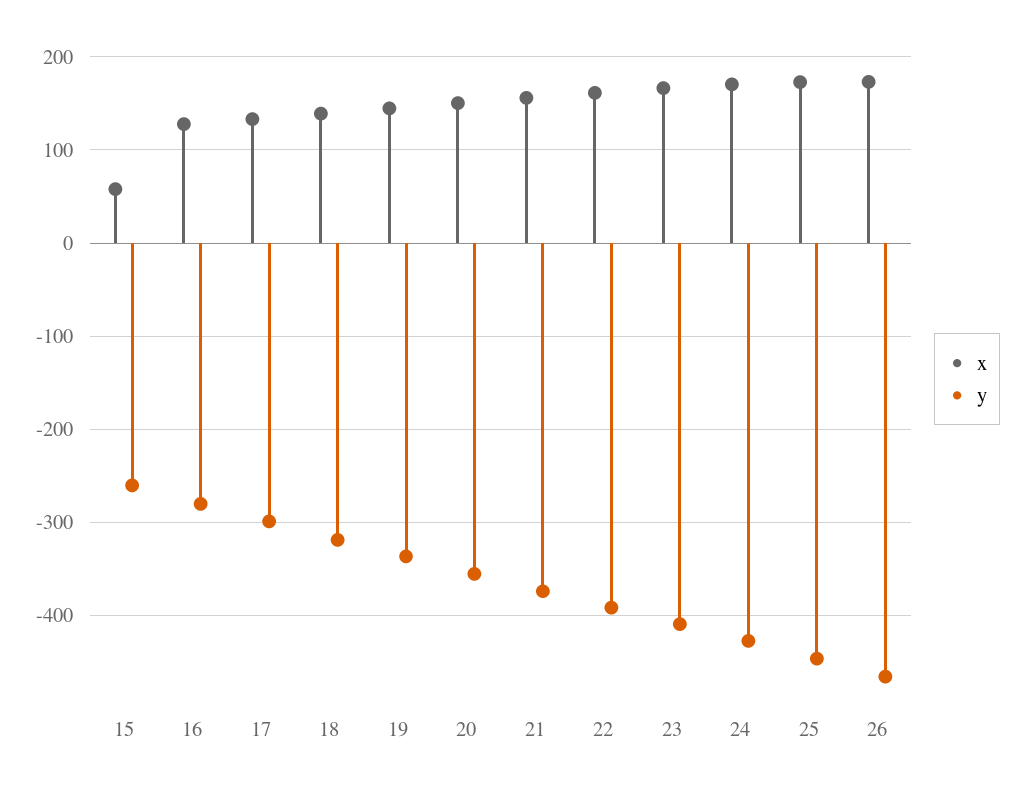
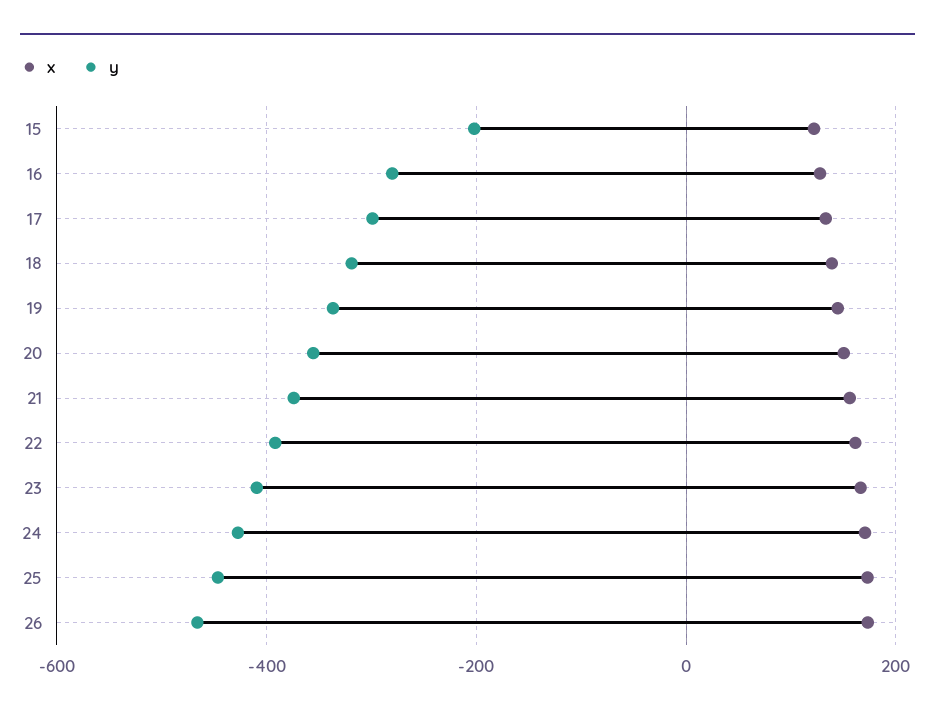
  {
    "x": {
-     "15": 60,
+     "15": 120,
      "16": 130,
      "17": 130,
      "18": 140,
      "19": 140,
      "20": 150,
      "21": 160,
      "22": 160,
      "23": 170,
      "24": 170,
      "25": 170,
      "26": 170
    },
    "y": {
-     "15": -260,
+     "15": -200,
      "16": -280,
      "17": -300,
      "18": -320,
      "19": -340,
      "20": -360,
      "21": -370,
      "22": -390,
      "23": -410,
      "24": -430,
      "25": -450,
      "26": -470
    }
  }

